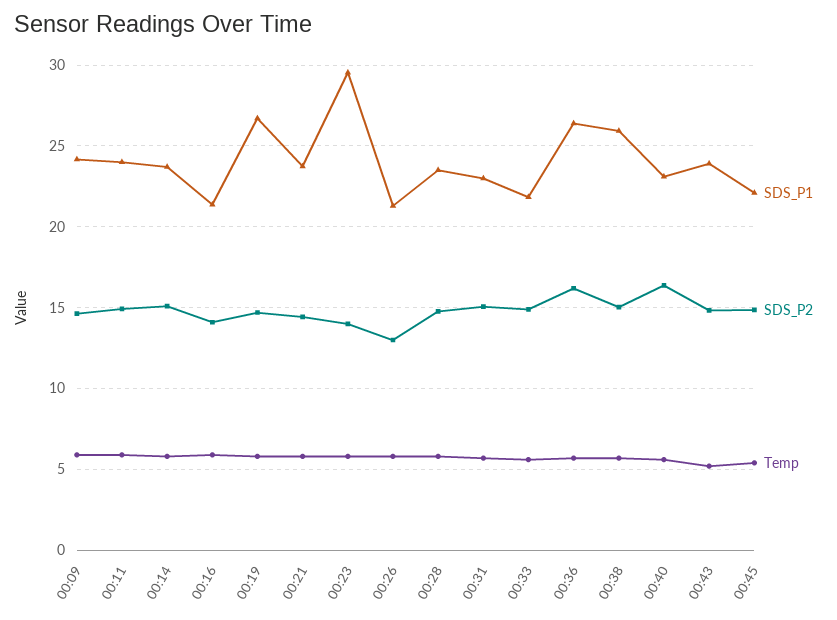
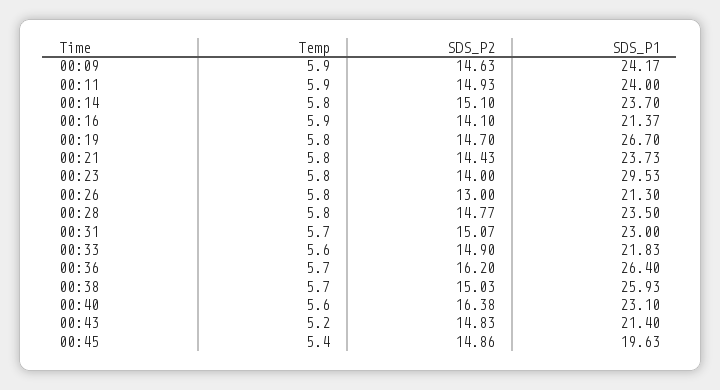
  {
    "SDS_P1": {
      "00:09": 24.17,
      "00:11": 24,
      "00:14": 23.7,
      "00:16": 21.37,
      "00:19": 26.7,
      "00:21": 23.73,
      "00:23": 29.53,
      "00:26": 21.3,
      "00:28": 23.5,
      "00:31": 23,
      "00:33": 21.83,
      "00:36": 26.4,
      "00:38": 25.93,
      "00:40": 23.1,
-     "00:43": 24,
+     "00:43": 21.4,
-     "00:45": 22
+     "00:45": 19.63
    },
    "SDS_P2": {
      "00:09": 14.63,
      "00:11": 14.93,
      "00:14": 15.1,
      "00:16": 14.1,
      "00:19": 14.7,
      "00:21": 14.43,
      "00:23": 14,
      "00:26": 13,
      "00:28": 14.77,
      "00:31": 15.07,
      "00:33": 14.9,
      "00:36": 16.2,
      "00:38": 15.03,
      "00:40": 16.38,
      "00:43": 14.83,
      "00:45": 14.86
    },
    "Temp": {
      "00:09": 5.9,
      "00:11": 5.9,
      "00:14": 5.8,
      "00:16": 5.9,
      "00:19": 5.8,
      "00:21": 5.8,
      "00:23": 5.8,
      "00:26": 5.8,
      "00:28": 5.8,
      "00:31": 5.7,
      "00:33": 5.6,
      "00:36": 5.7,
      "00:38": 5.7,
      "00:40": 5.6,
      "00:43": 5.2,
      "00:45": 5.4
    }
  }

